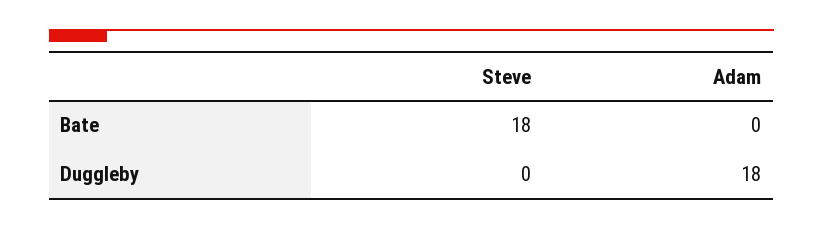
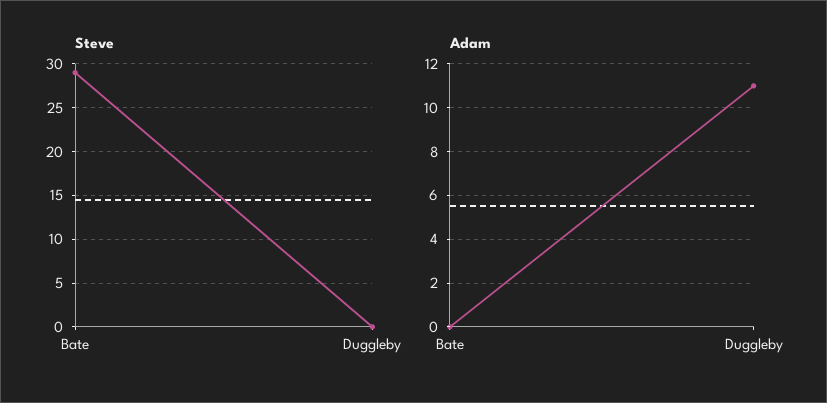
  {
    "Steve": {
-     "Bate": 18,
+     "Bate": 29,
      "Duggleby": 0
    },
    "Adam": {
      "Bate": 0,
-     "Duggleby": 18
+     "Duggleby": 11
    }
  }

